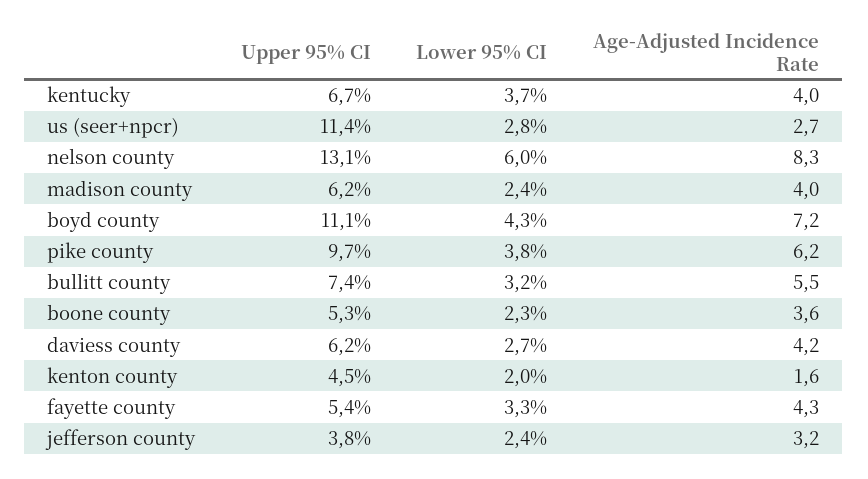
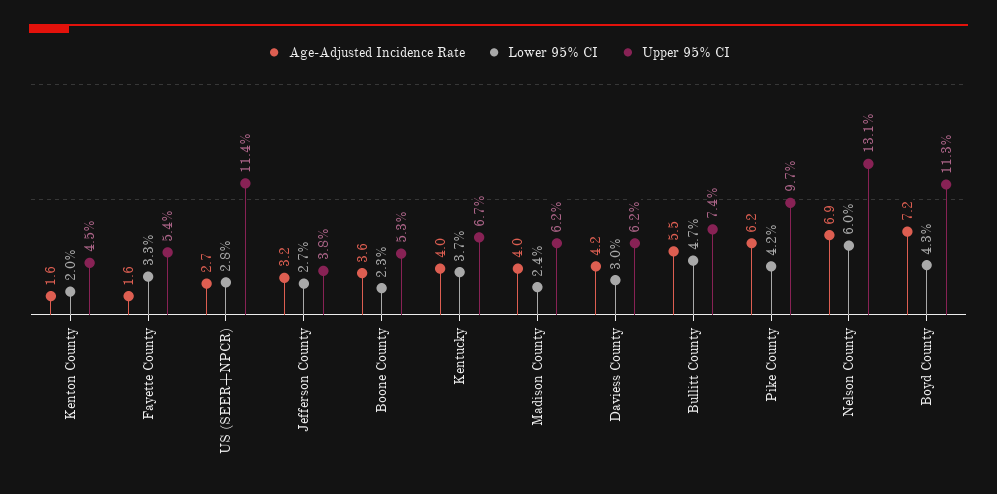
  {
    "Upper 95% CI": {
      "kentucky": 6.7,
      "us (seer+npcr)": 11.4,
      "nelson county": 13.1,
      "madison county": 6.2,
-     "boyd county": 11.1,
+     "boyd county": 11.3,
      "pike county": 9.7,
      "bullitt county": 7.4,
      "boone county": 5.3,
      "daviess county": 6.2,
      "kenton county": 4.5,
      "fayette county": 5.4,
      "jefferson county": 3.8
    },
    "Lower 95% CI": {
      "kentucky": 3.7,
      "us (seer+npcr)": 2.8,
      "nelson county": 6,
      "madison county": 2.4,
      "boyd county": 4.3,
-     "pike county": 3.8,
+     "pike county": 4.2,
-     "bullitt county": 3.2,
+     "bullitt county": 4.7,
      "boone county": 2.3,
-     "daviess county": 2.7,
+     "daviess county": 3,
      "kenton county": 2,
      "fayette county": 3.3,
-     "jefferson county": 2.4
+     "jefferson county": 2.7
    },
    "Age-Adjusted Incidence Rate": {
      "kentucky": 4,
      "us (seer+npcr)": 2.7,
-     "nelson county": 8.3,
+     "nelson county": 6.9,
      "madison county": 4,
      "boyd county": 7.2,
      "pike county": 6.2,
      "bullitt county": 5.5,
      "boone county": 3.6,
      "daviess county": 4.2,
      "kenton county": 1.6,
-     "fayette county": 4.3,
+     "fayette county": 1.6,
      "jefferson county": 3.2
    }
  }

